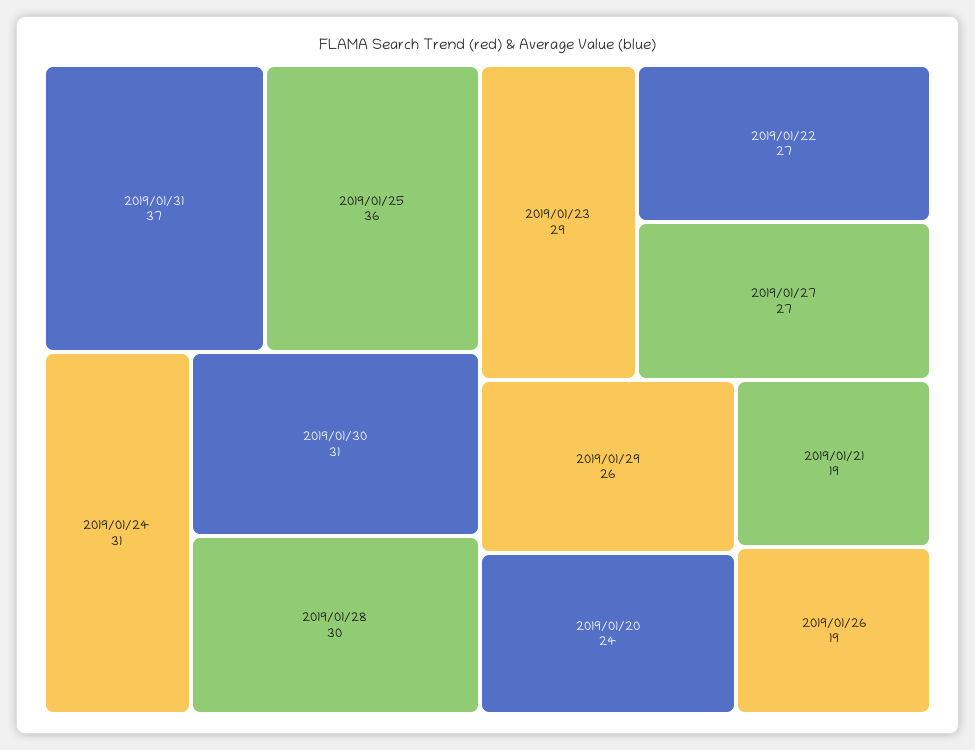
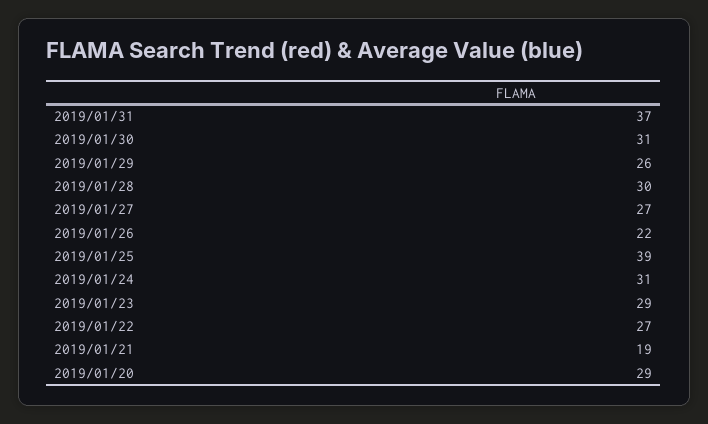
  {
    "2019/01/31": 37,
-   "2019/01/25": 36,
+   "2019/01/25": 39,
    "2019/01/24": 31,
    "2019/01/30": 31,
    "2019/01/28": 30,
    "2019/01/23": 29,
    "2019/01/22": 27,
    "2019/01/27": 27,
    "2019/01/29": 26,
-   "2019/01/20": 24,
+   "2019/01/20": 29,
    "2019/01/21": 19,
-   "2019/01/26": 19
+   "2019/01/26": 22
  }

